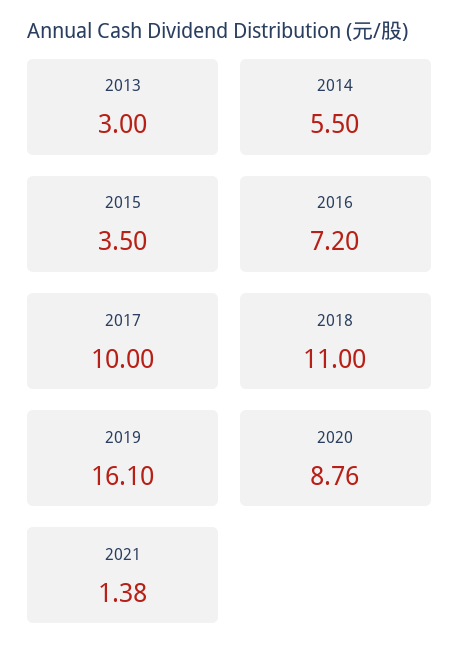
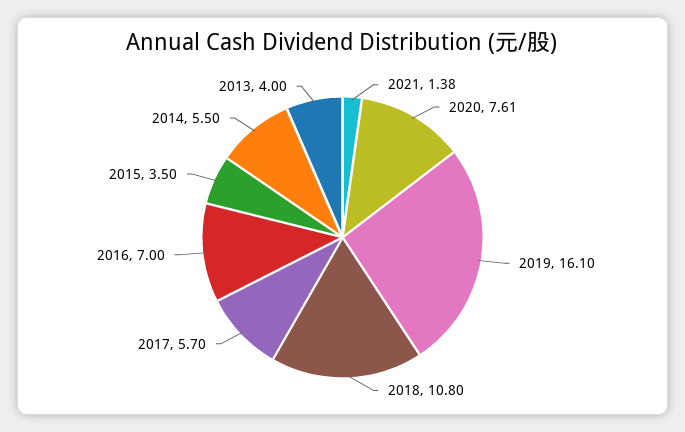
  {
-   "2013": 3,
+   "2013": 4,
    "2014": 5.5,
    "2015": 3.5,
-   "2016": 7.2,
+   "2016": 7,
-   "2017": 10,
+   "2017": 5.7,
-   "2018": 11,
+   "2018": 10.8,
    "2019": 16.1,
-   "2020": 8.76,
+   "2020": 7.61,
    "2021": 1.38
  }

